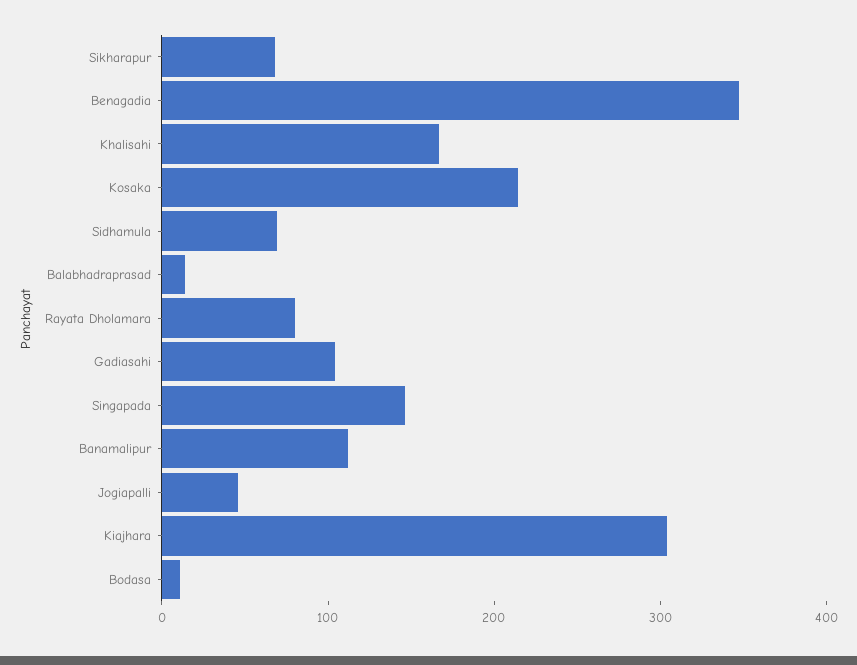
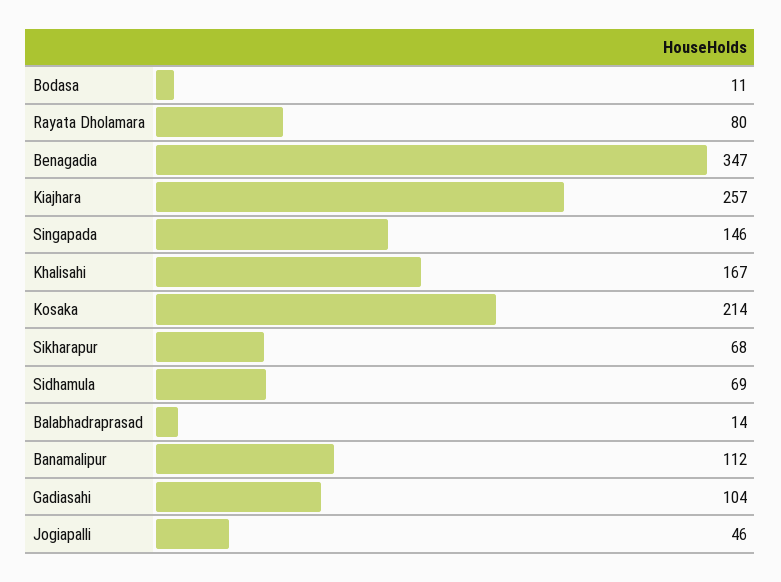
  {
    "Sikharapur": 68,
    "Benagadia": 347,
    "Khalisahi": 167,
    "Kosaka": 214,
    "Sidhamula": 69,
    "Balabhadraprasad": 14,
    "Rayata Dholamara": 80,
    "Gadiasahi": 104,
    "Singapada": 146,
    "Banamalipur": 112,
    "Jogiapalli": 46,
-   "Kiajhara": 300,
+   "Kiajhara": 257,
    "Bodasa": 11
  }

